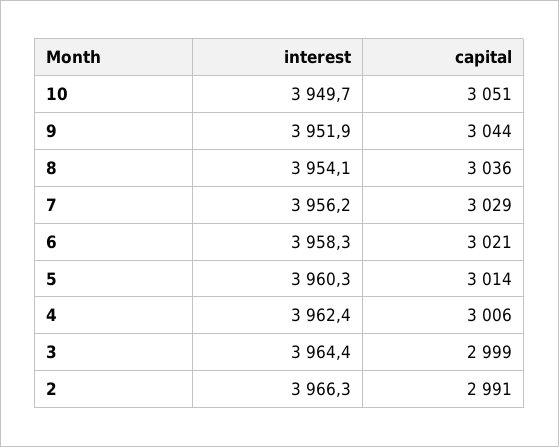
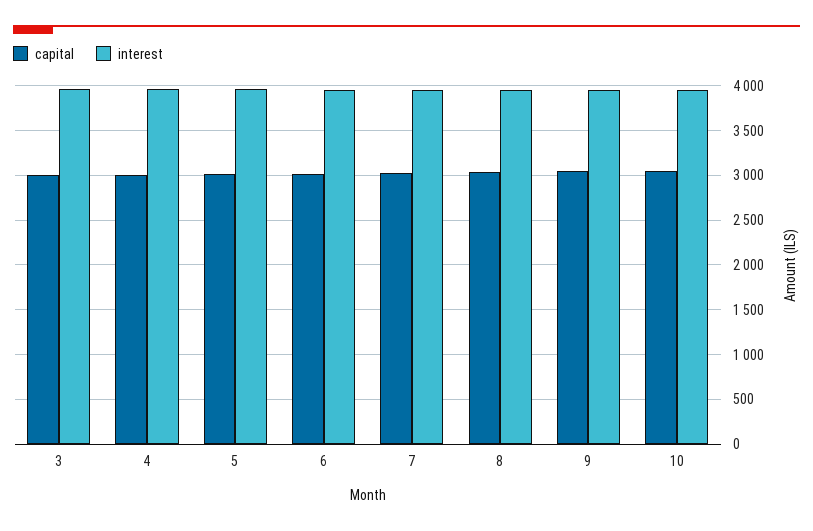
  {
    "interest": {
      "10": 3949.7,
      "9": 3951.9,
      "8": 3954.1,
      "7": 3956.2,
      "6": 3958.3,
      "5": 3960.3,
      "4": 3962.4,
-     "3": 3964.4,
+     "3": 3964.4
-     "2": 3966.3
    },
    "capital": {
      "10": 3051,
      "9": 3044,
      "8": 3036,
      "7": 3029,
      "6": 3021,
      "5": 3014,
      "4": 3006,
-     "3": 2999,
+     "3": 2999
-     "2": 2991
    }
  }

